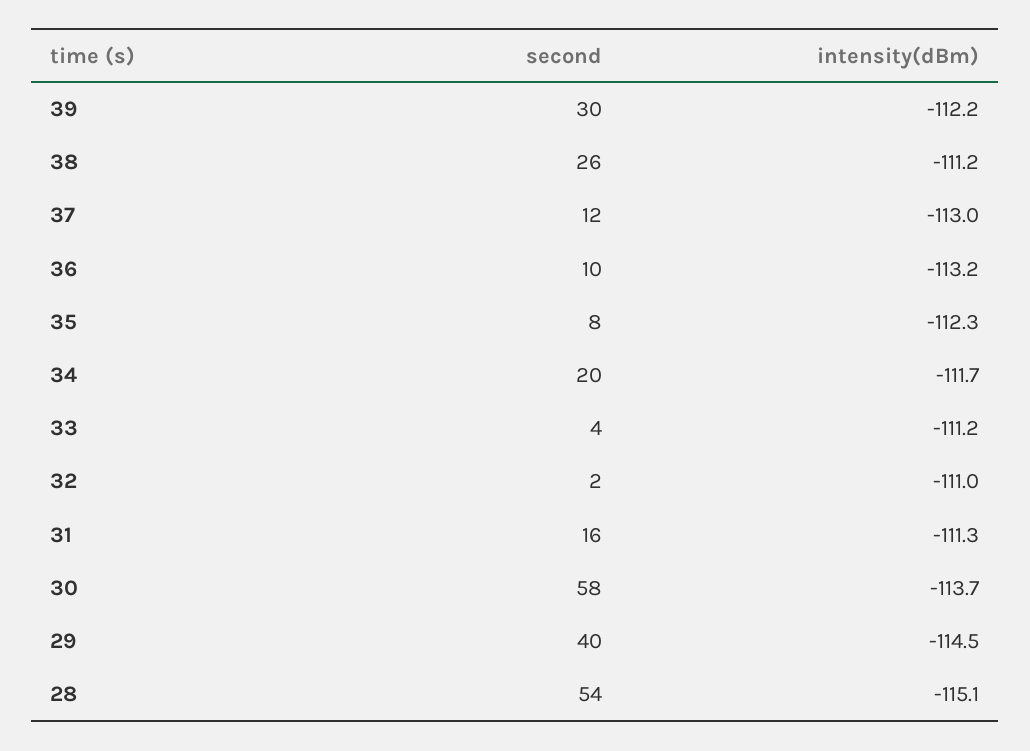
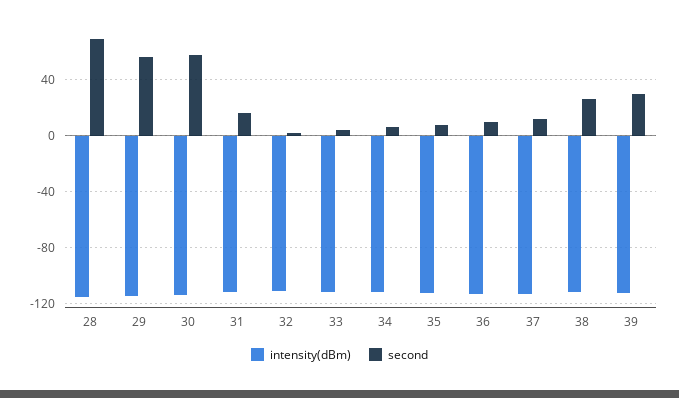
  {
    "second": {
      "39": 30,
      "38": 26,
      "37": 12,
      "36": 10,
      "35": 8,
-     "34": 20,
+     "34": 5,
      "33": 4,
      "32": 2,
      "31": 16,
      "30": 58,
-     "29": 40,
+     "29": 55,
-     "28": 54
+     "28": 70
    },
    "intensity(dBm)": {
      "39": -112.2,
      "38": -111.2,
      "37": -113,
      "36": -113.2,
      "35": -112.3,
      "34": -111.7,
      "33": -111.2,
      "32": -111,
      "31": -111.3,
      "30": -113.7,
      "29": -114.5,
      "28": -115.1
    }
  }

